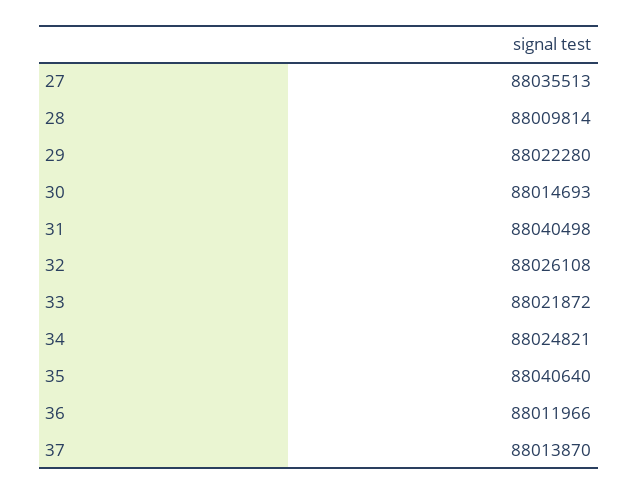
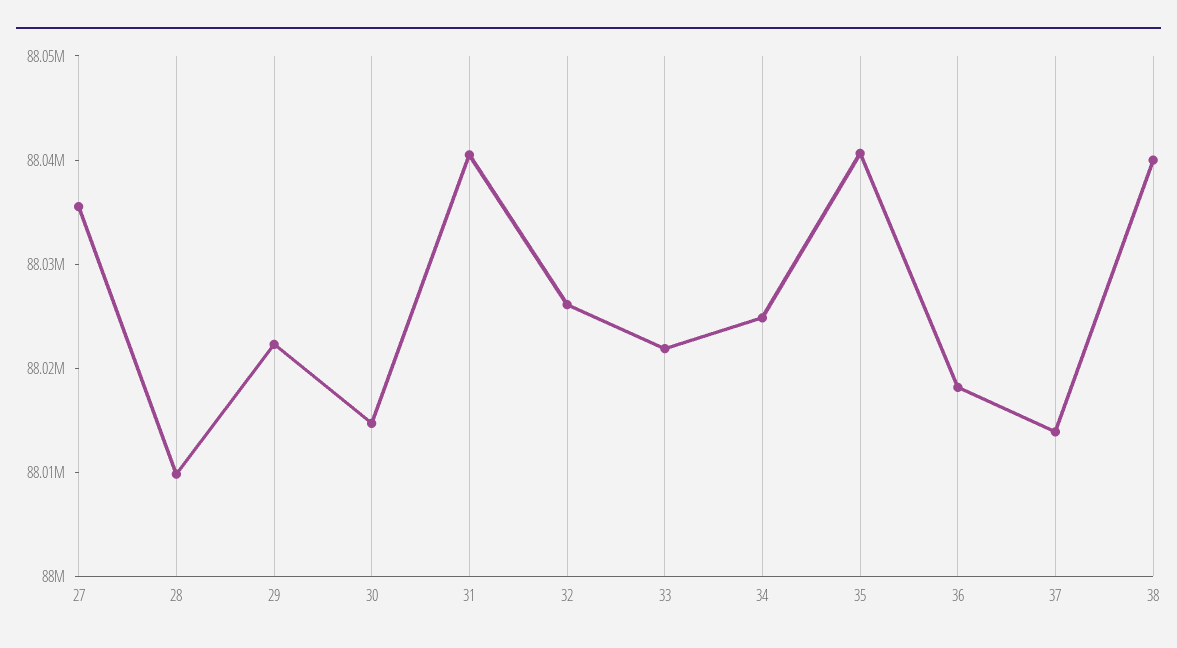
  {
    "27": 88035513,
    "28": 88009814,
    "29": 88022280,
    "30": 88014693,
    "31": 88040498,
    "32": 88026108,
    "33": 88021872,
    "34": 88024821,
    "35": 88040640,
-   "36": 88011966,
+   "36": 88018000,
-   "37": 88013870
+   "37": 88013870,
+   "38": 88040000
  }

